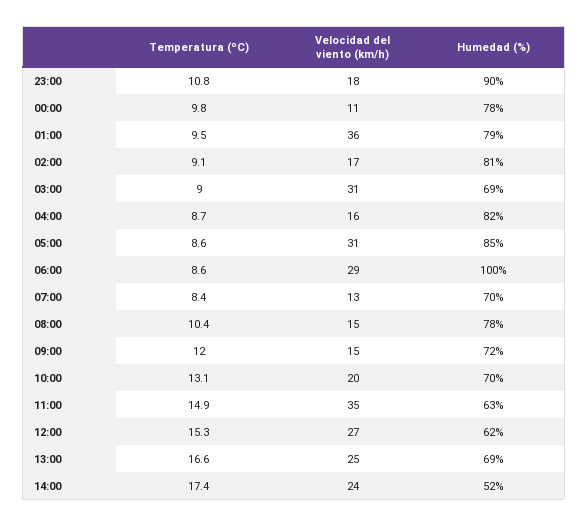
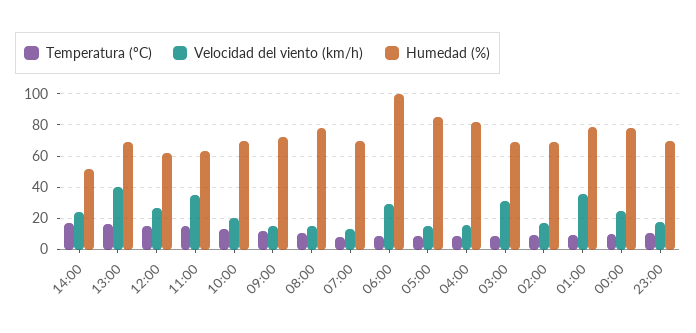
  {
    "Temperatura (ºC)": {
      "23:00": 10.8,
      "00:00": 9.8,
      "01:00": 9.5,
      "02:00": 9.1,
      "03:00": 9,
      "04:00": 8.7,
      "05:00": 8.6,
      "06:00": 8.6,
      "07:00": 8.4,
      "08:00": 10.4,
      "09:00": 12,
      "10:00": 13.1,
      "11:00": 14.9,
      "12:00": 15.3,
      "13:00": 16.6,
      "14:00": 17.4
    },
    "Velocidad del viento (km/h)": {
      "23:00": 18,
-     "00:00": 11,
+     "00:00": 25,
      "01:00": 36,
      "02:00": 17,
      "03:00": 31,
      "04:00": 16,
-     "05:00": 31,
+     "05:00": 15,
      "06:00": 29,
      "07:00": 13,
      "08:00": 15,
      "09:00": 15,
      "10:00": 20,
      "11:00": 35,
      "12:00": 27,
-     "13:00": 25,
+     "13:00": 40,
      "14:00": 24
    },
    "Humedad (%)": {
-     "23:00": 90,
+     "23:00": 70,
      "00:00": 78,
      "01:00": 79,
-     "02:00": 81,
+     "02:00": 70,
      "03:00": 69,
      "04:00": 82,
      "05:00": 85,
      "06:00": 100,
      "07:00": 70,
      "08:00": 78,
      "09:00": 72,
      "10:00": 70,
      "11:00": 63,
      "12:00": 62,
      "13:00": 69,
      "14:00": 52
    }
  }

